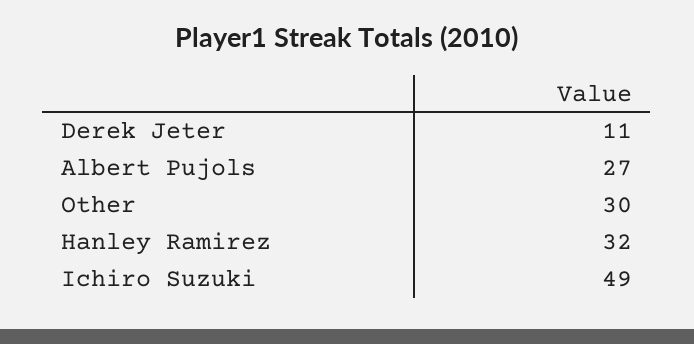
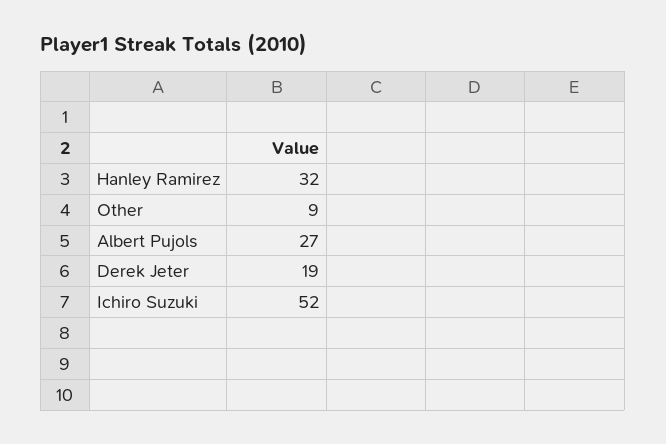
  {
-   "Derek Jeter": 11,
+   "Derek Jeter": 19,
    "Albert Pujols": 27,
-   "Other": 30,
+   "Other": 9,
    "Hanley Ramirez": 32,
-   "Ichiro Suzuki": 49
+   "Ichiro Suzuki": 52
  }

